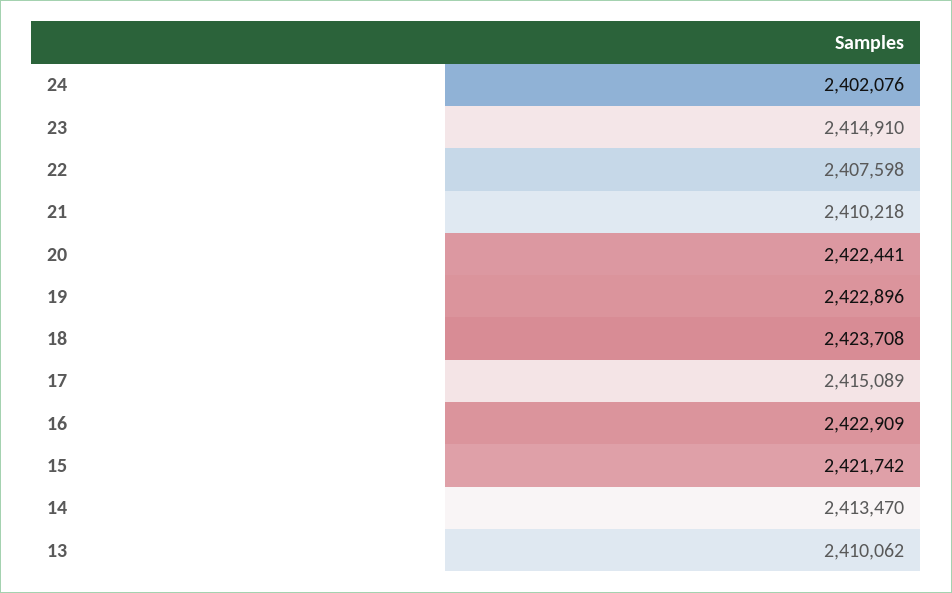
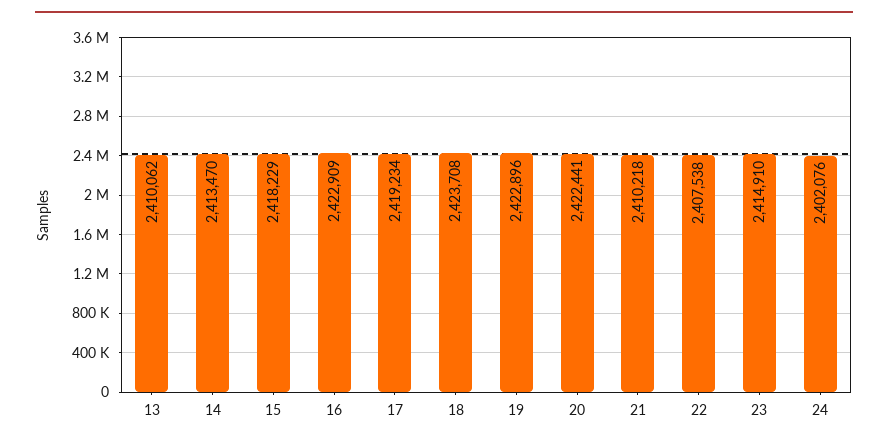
  {
    "24": 2402076,
    "23": 2414910,
-   "22": 2407598,
+   "22": 2407538,
    "21": 2410218,
    "20": 2422441,
    "19": 2422896,
    "18": 2423708,
-   "17": 2415089,
+   "17": 2419234,
    "16": 2422909,
-   "15": 2421742,
+   "15": 2418229,
    "14": 2413470,
    "13": 2410062
  }

